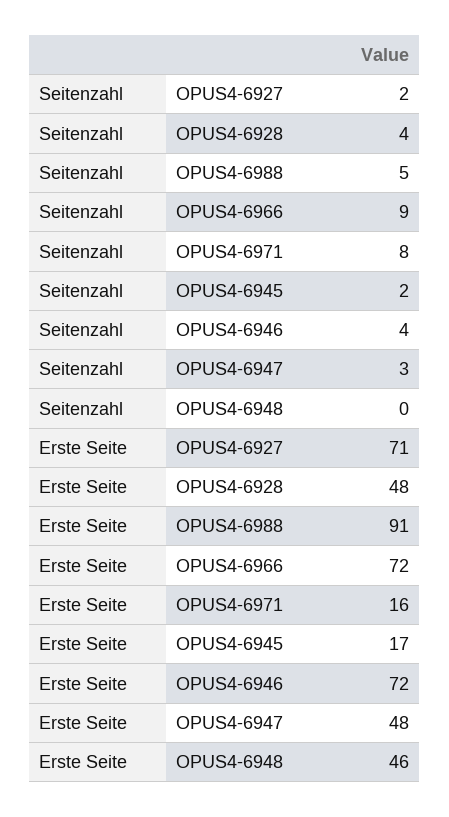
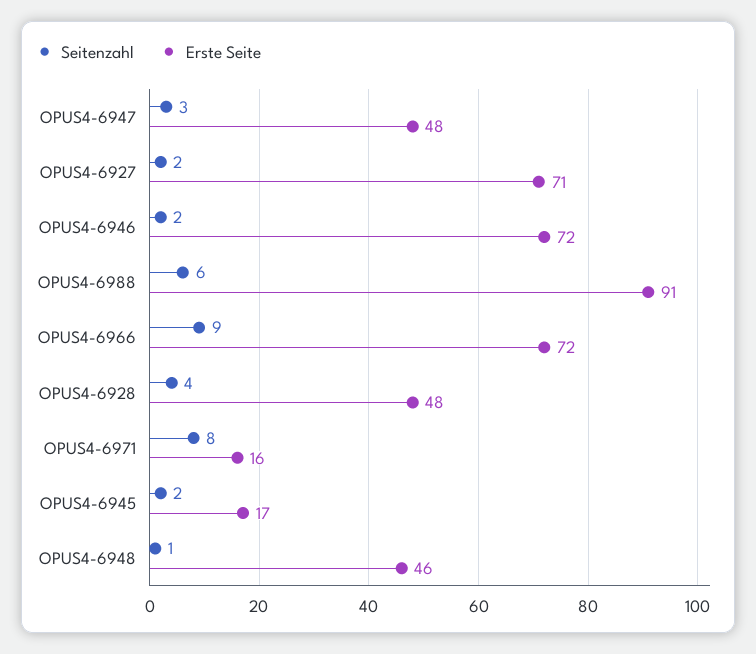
  {
    "Seitenzahl": {
      "OPUS4-6927": 2,
      "OPUS4-6928": 4,
-     "OPUS4-6988": 5,
+     "OPUS4-6988": 6,
      "OPUS4-6966": 9,
      "OPUS4-6971": 8,
      "OPUS4-6945": 2,
-     "OPUS4-6946": 4,
+     "OPUS4-6946": 2,
      "OPUS4-6947": 3,
-     "OPUS4-6948": 0
+     "OPUS4-6948": 1
    },
    "Erste Seite": {
      "OPUS4-6927": 71,
      "OPUS4-6928": 48,
      "OPUS4-6988": 91,
      "OPUS4-6966": 72,
      "OPUS4-6971": 16,
      "OPUS4-6945": 17,
      "OPUS4-6946": 72,
      "OPUS4-6947": 48,
      "OPUS4-6948": 46
    }
  }

